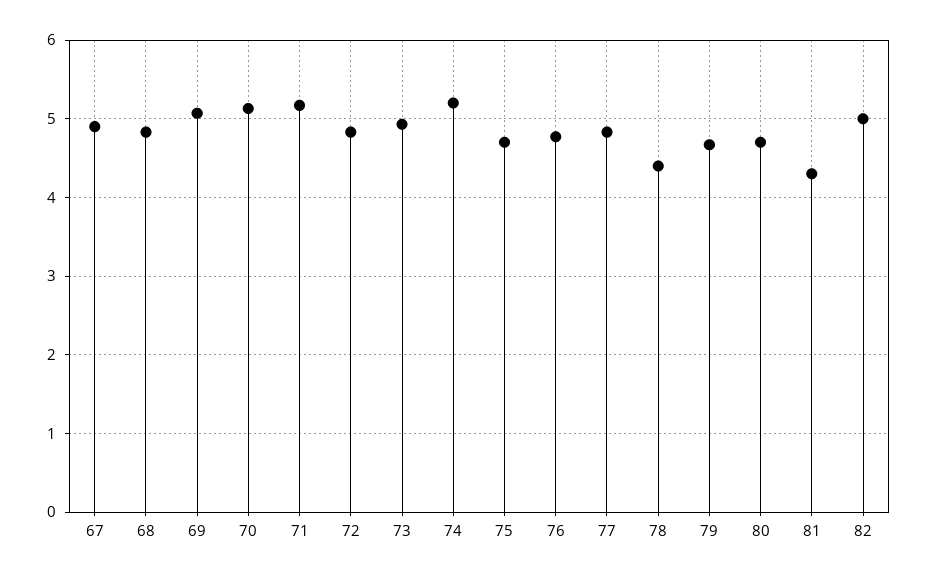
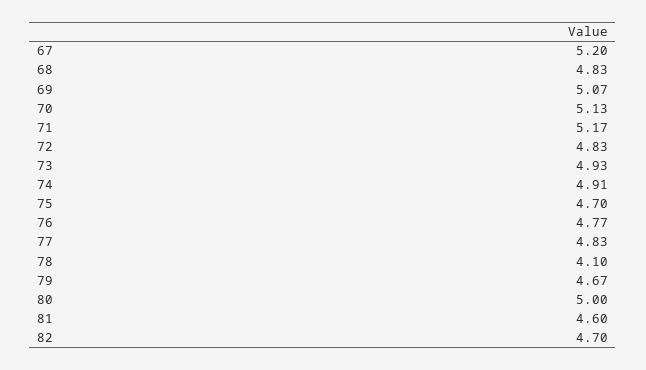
  {
-   "67": 4.9,
+   "67": 5.2,
    "68": 4.83,
    "69": 5.07,
    "70": 5.13,
    "71": 5.17,
    "72": 4.83,
    "73": 4.93,
-   "74": 5.2,
+   "74": 4.91,
    "75": 4.7,
    "76": 4.77,
    "77": 4.83,
-   "78": 4.4,
+   "78": 4.1,
    "79": 4.67,
-   "80": 4.7,
+   "80": 5,
-   "81": 4.3,
+   "81": 4.6,
-   "82": 5
+   "82": 4.7
  }

